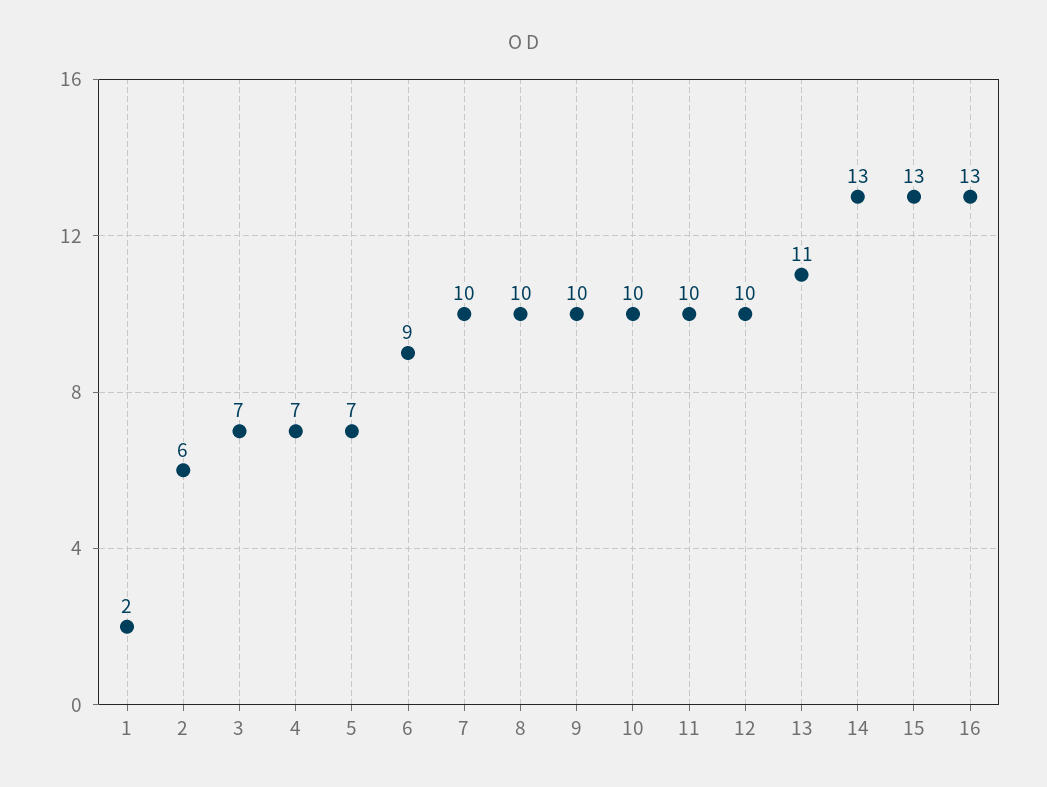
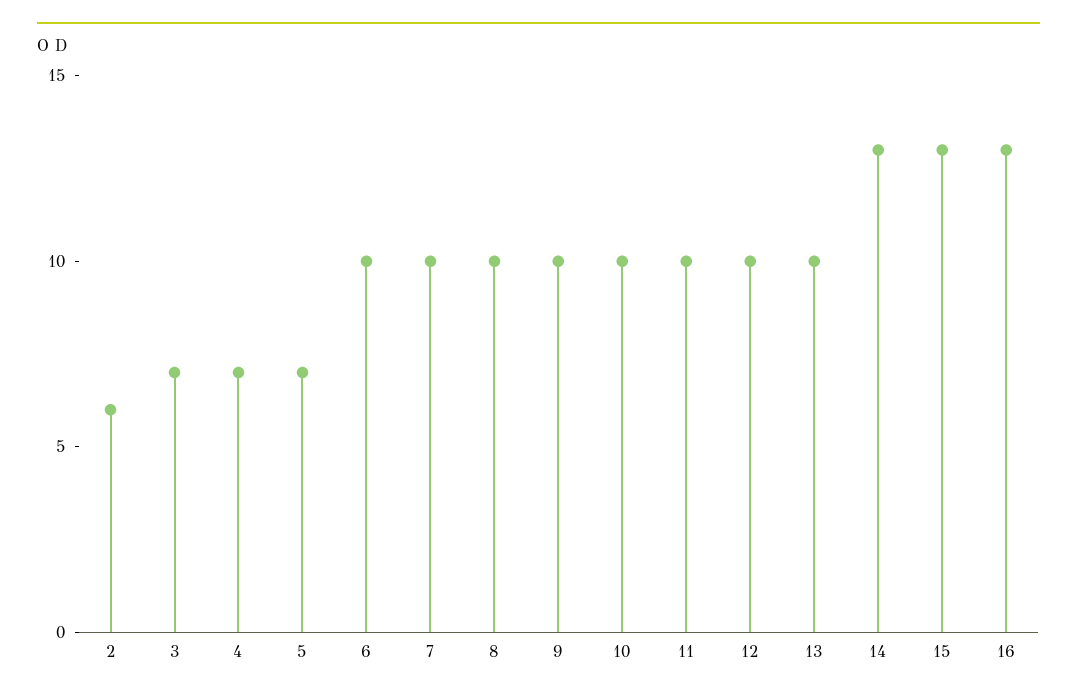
  {
-   "1": 2,
    "2": 6,
    "3": 7,
    "4": 7,
    "5": 7,
-   "6": 9,
+   "6": 10,
    "7": 10,
    "8": 10,
    "9": 10,
    "10": 10,
    "11": 10,
    "12": 10,
-   "13": 11,
+   "13": 10,
    "14": 13,
    "15": 13,
    "16": 13
  }

